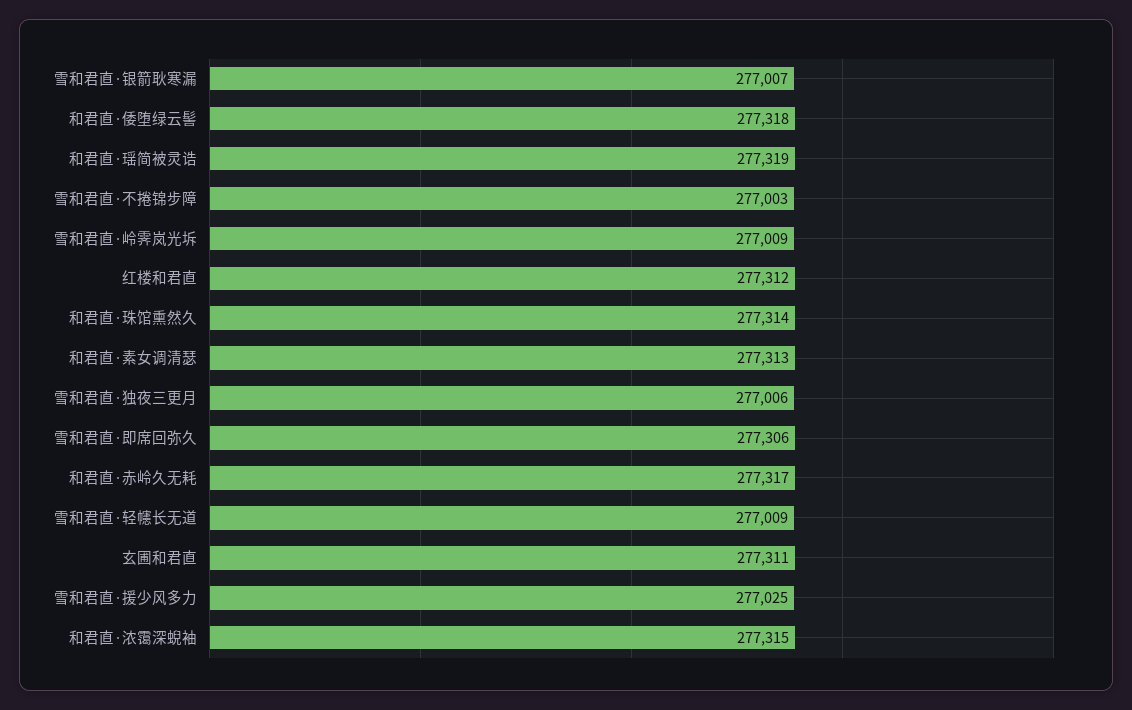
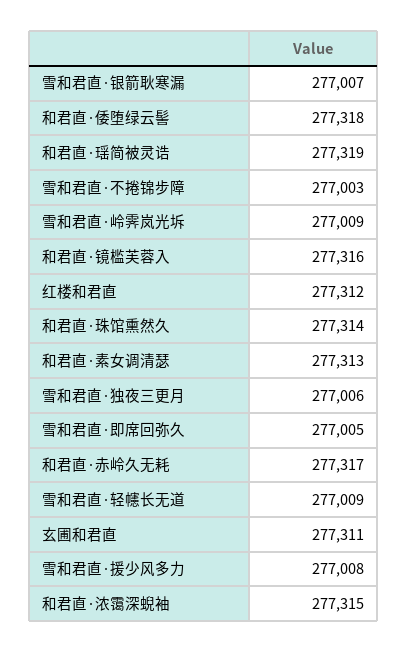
  {
    "雪和君直·银箭耿寒漏": 277007,
    "和君直·倭堕绿云髻": 277318,
    "和君直·瑶简被灵诰": 277319,
    "雪和君直·不捲锦步障": 277003,
    "雪和君直·岭霁岚光坼": 277009,
    "红楼和君直": 277312,
    "和君直·珠馆熏然久": 277314,
    "和君直·素女调清瑟": 277313,
    "雪和君直·独夜三更月": 277006,
-   "雪和君直·即席回弥久": 277306,
+   "雪和君直·即席回弥久": 277005,
    "和君直·赤岭久无耗": 277317,
    "雪和君直·轻幰长无道": 277009,
    "玄圃和君直": 277311,
-   "雪和君直·援少风多力": 277025,
+   "雪和君直·援少风多力": 277008,
-   "和君直·浓霭深蜺袖": 277315
+   "和君直·浓霭深蜺袖": 277315,
+   "和君直·镜槛芙蓉入": 277316
  }

